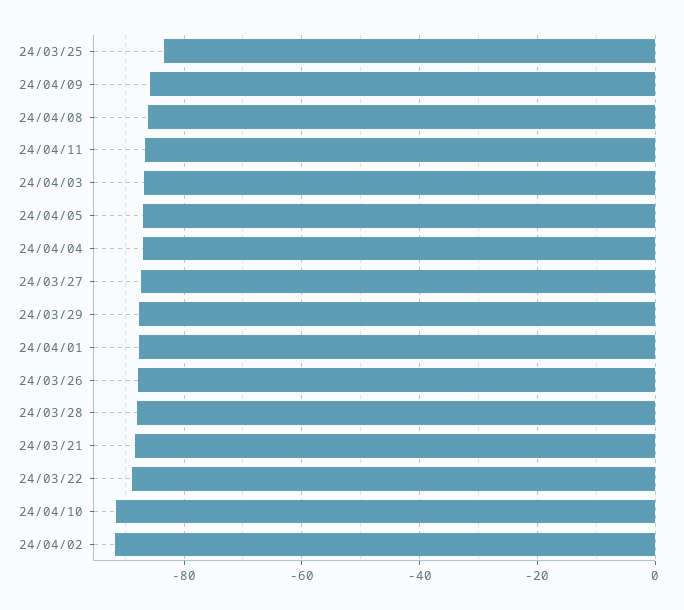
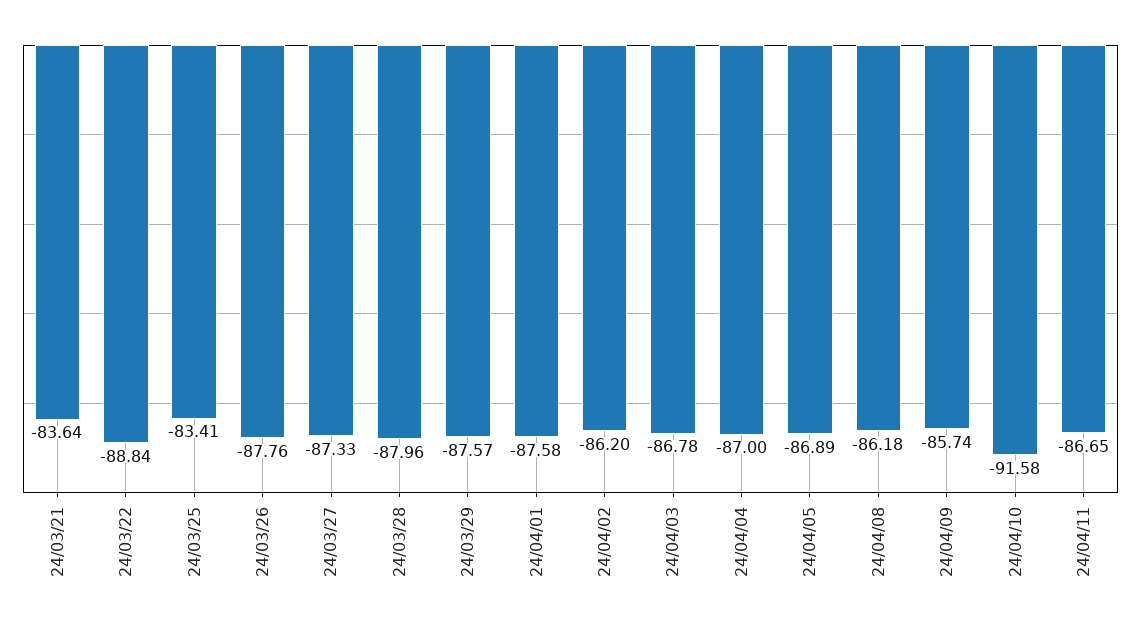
  {
    "24/03/25": -83.41,
    "24/04/09": -85.74,
    "24/04/08": -86.18,
    "24/04/11": -86.65,
    "24/04/03": -86.78,
    "24/04/05": -86.89,
    "24/04/04": -87,
    "24/03/27": -87.33,
    "24/03/29": -87.57,
    "24/04/01": -87.58,
    "24/03/26": -87.76,
    "24/03/28": -87.96,
-   "24/03/21": -88,
+   "24/03/21": -83.64,
    "24/03/22": -88.84,
    "24/04/10": -91.58,
-   "24/04/02": -92
+   "24/04/02": -86.2
  }

